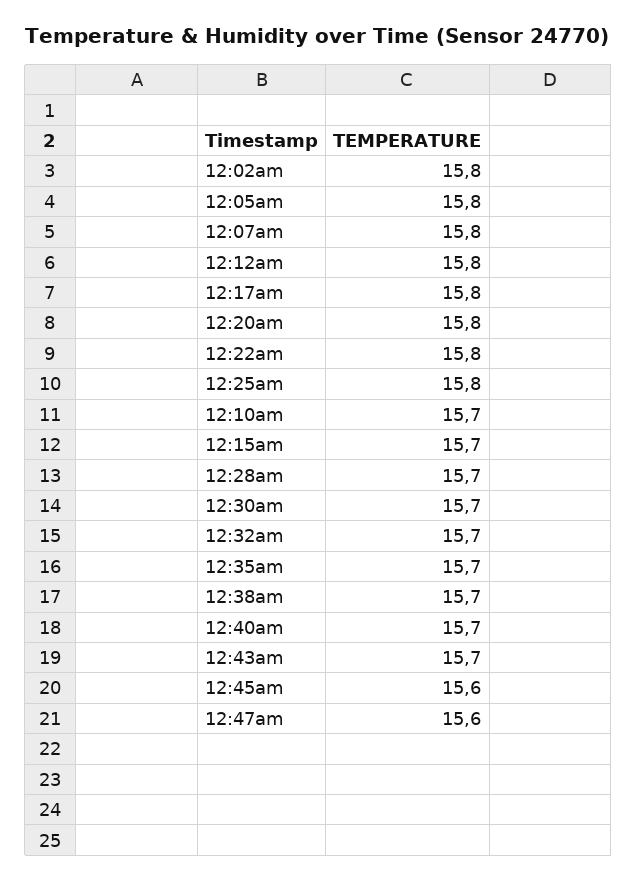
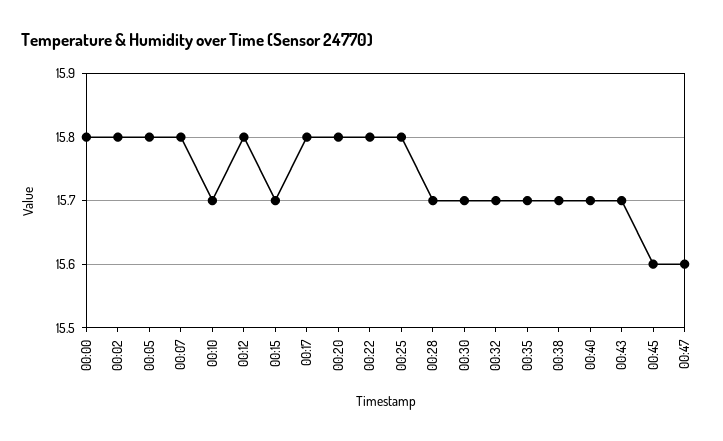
  {
    "12:02am": 15.8,
    "12:05am": 15.8,
    "12:07am": 15.8,
    "12:12am": 15.8,
    "12:17am": 15.8,
    "12:20am": 15.8,
    "12:22am": 15.8,
    "12:25am": 15.8,
    "12:10am": 15.7,
    "12:15am": 15.7,
    "12:28am": 15.7,
    "12:30am": 15.7,
    "12:32am": 15.7,
    "12:35am": 15.7,
    "12:38am": 15.7,
    "12:40am": 15.7,
    "12:43am": 15.7,
    "12:45am": 15.6,
-   "12:47am": 15.6
+   "12:47am": 15.6,
+   "00:00": 15.8
  }

